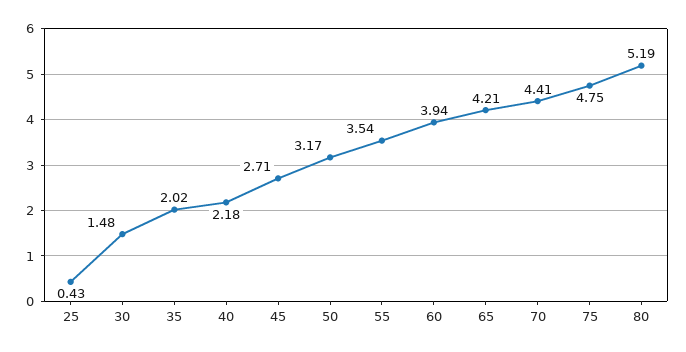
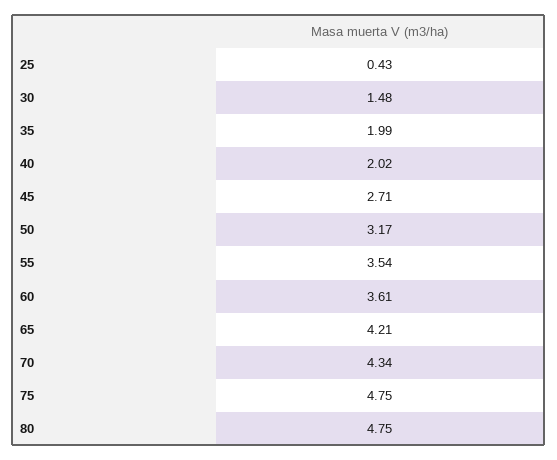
  {
    "25": 0.43,
    "30": 1.48,
-   "35": 2.02,
+   "35": 1.99,
-   "40": 2.18,
+   "40": 2.02,
    "45": 2.71,
    "50": 3.17,
    "55": 3.54,
-   "60": 3.94,
+   "60": 3.61,
    "65": 4.21,
-   "70": 4.41,
+   "70": 4.34,
    "75": 4.75,
-   "80": 5.19
+   "80": 4.75
  }

